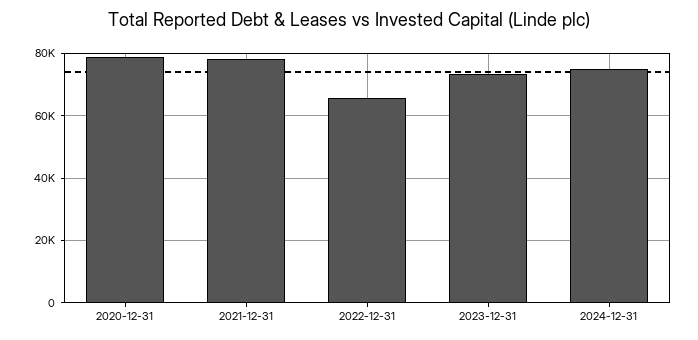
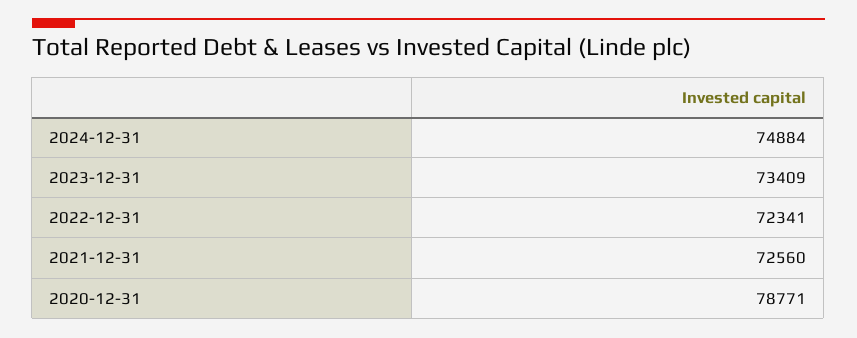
  {
    "2020-12-31": 78771,
-   "2021-12-31": 78000,
+   "2021-12-31": 72560,
-   "2022-12-31": 66000,
+   "2022-12-31": 72341,
    "2023-12-31": 73409,
    "2024-12-31": 74884
  }

